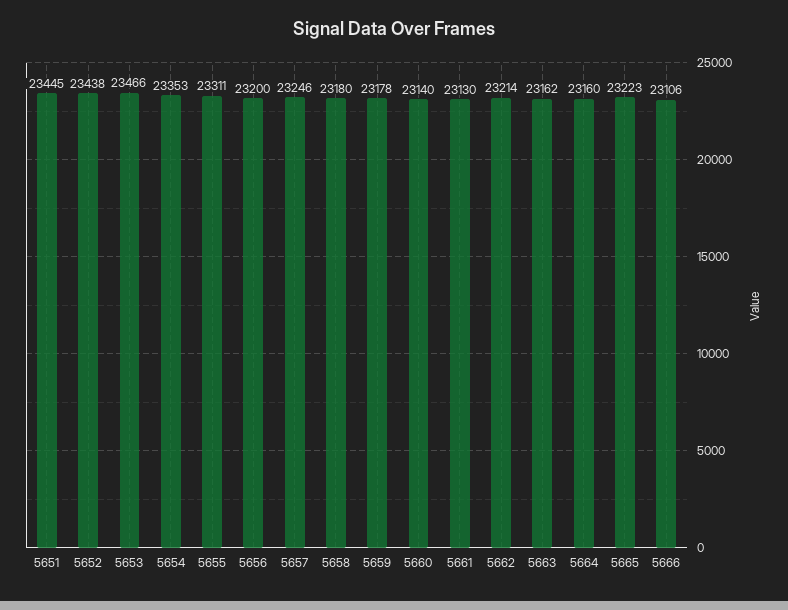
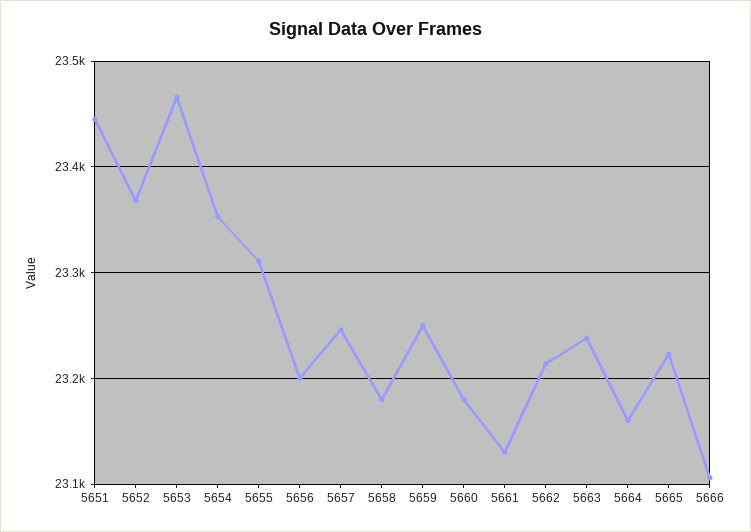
  {
    "5651": 23445,
-   "5652": 23438,
+   "5652": 23370,
    "5653": 23466,
    "5654": 23353,
    "5655": 23311,
    "5656": 23200,
    "5657": 23246,
    "5658": 23180,
-   "5659": 23178,
+   "5659": 23250,
-   "5660": 23140,
+   "5660": 23180,
    "5661": 23130,
    "5662": 23214,
-   "5663": 23162,
+   "5663": 23240,
    "5664": 23160,
    "5665": 23223,
    "5666": 23106
  }

